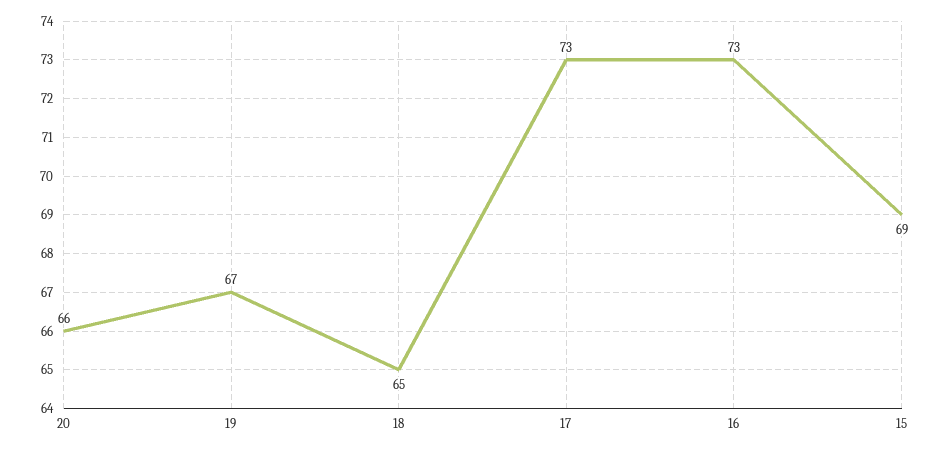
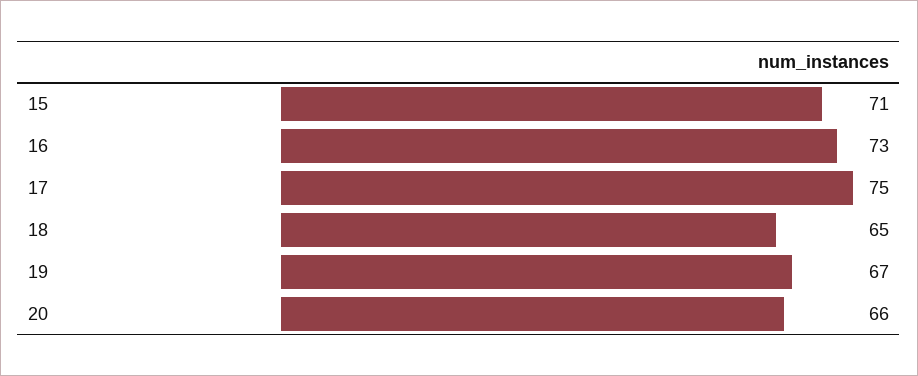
  {
    "20": 66,
    "19": 67,
    "18": 65,
-   "17": 73,
+   "17": 75,
    "16": 73,
-   "15": 69
+   "15": 71
  }

